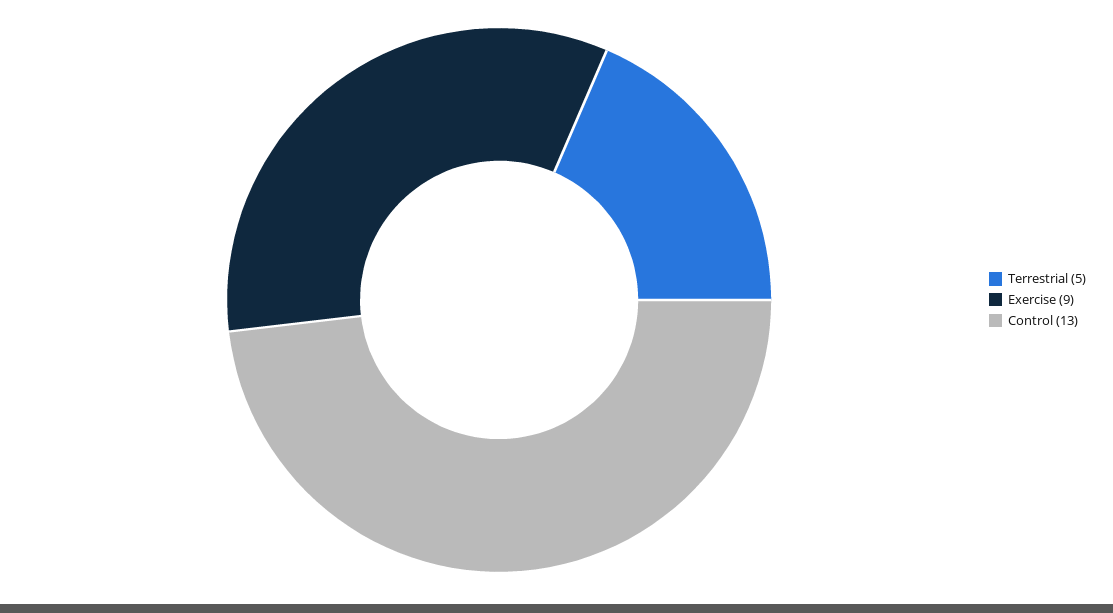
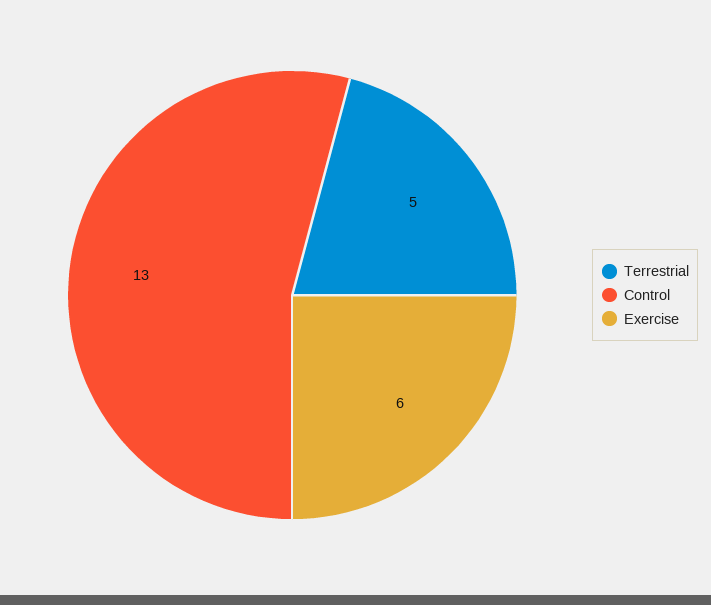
  {
    "Terrestrial": 5,
-   "Exercise": 9,
+   "Exercise": 6,
    "Control": 13
  }

